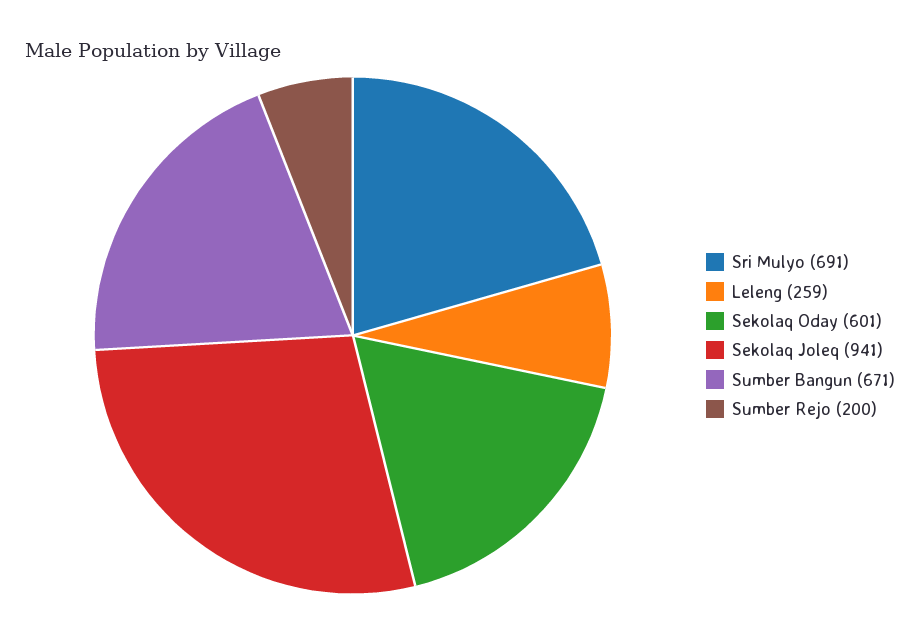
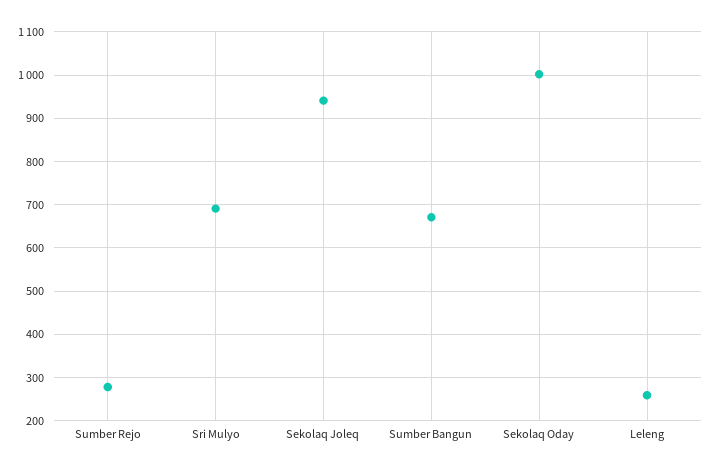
  {
    "Sri Mulyo": 691,
    "Leleng": 259,
-   "Sekolaq Oday": 601,
+   "Sekolaq Oday": 1000,
    "Sekolaq Joleq": 941,
    "Sumber Bangun": 671,
-   "Sumber Rejo": 200
+   "Sumber Rejo": 280
  }

